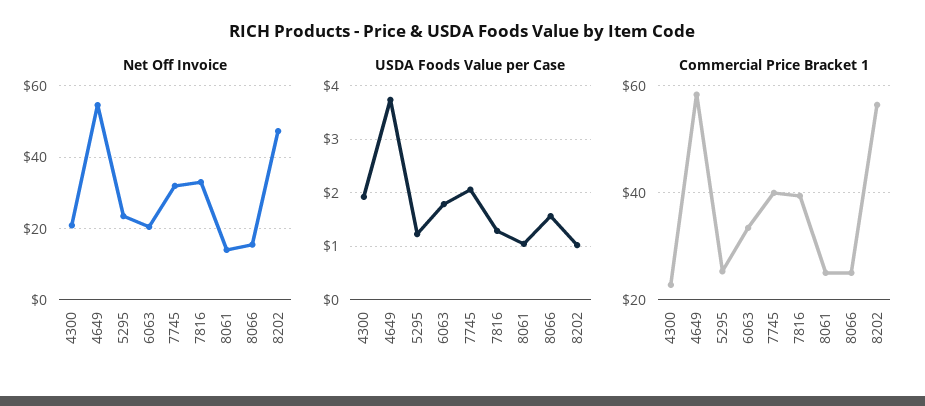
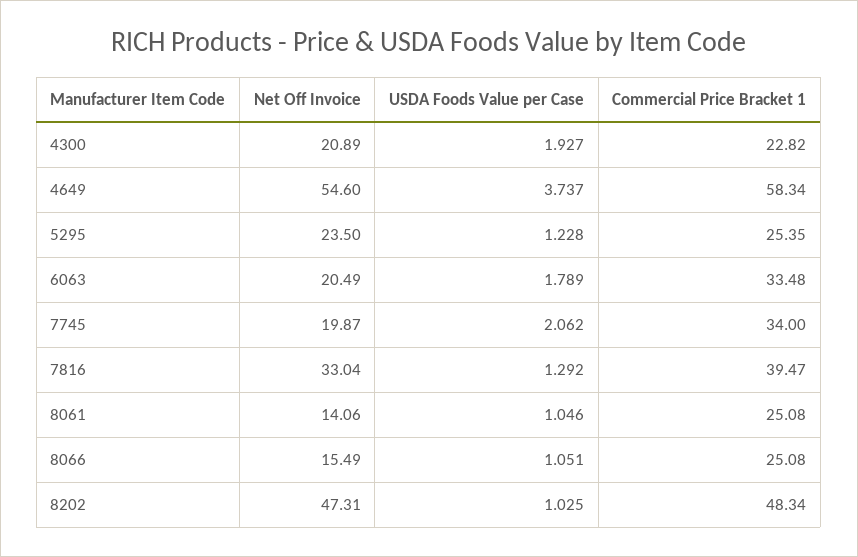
  {
    "Net Off Invoice": {
      "4300": 20.89,
      "4649": 54.6,
      "5295": 23.5,
      "6063": 20.49,
-     "7745": 32,
+     "7745": 19.87,
      "7816": 33.04,
      "8061": 14.06,
      "8066": 15.49,
      "8202": 47.31
    },
    "USDA Foods Value per Case": {
      "4300": 1.927,
      "4649": 3.737,
      "5295": 1.228,
      "6063": 1.789,
      "7745": 2.062,
      "7816": 1.292,
      "8061": 1.046,
-     "8066": 1.6,
+     "8066": 1.051,
      "8202": 1.025
    },
    "Commercial Price Bracket 1": {
      "4300": 22.82,
      "4649": 58.34,
      "5295": 25.35,
      "6063": 33.48,
-     "7745": 40,
+     "7745": 34,
      "7816": 39.47,
      "8061": 25.08,
      "8066": 25.08,
-     "8202": 56
+     "8202": 48.34
    }
  }

